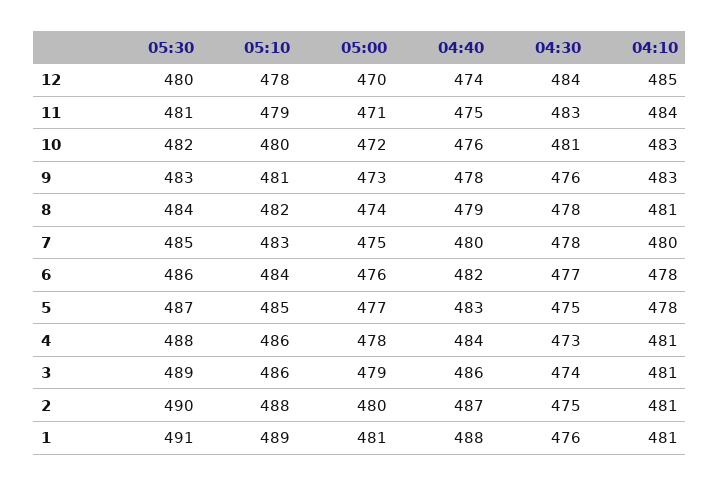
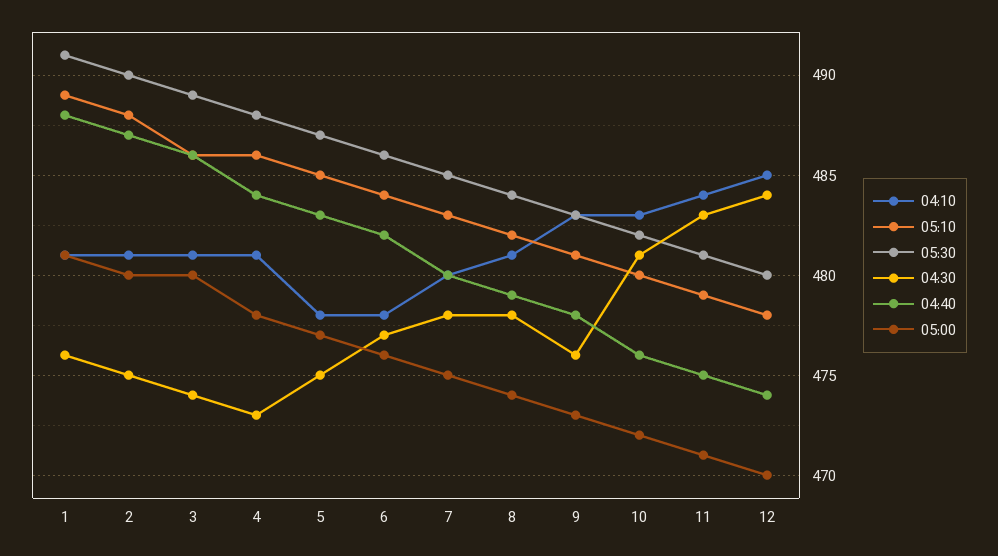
  {
    "05:30": {
      "12": 480,
      "11": 481,
      "10": 482,
      "9": 483,
      "8": 484,
      "7": 485,
      "6": 486,
      "5": 487,
      "4": 488,
      "3": 489,
      "2": 490,
      "1": 491
    },
    "05:10": {
      "12": 478,
      "11": 479,
      "10": 480,
      "9": 481,
      "8": 482,
      "7": 483,
      "6": 484,
      "5": 485,
      "4": 486,
      "3": 486,
      "2": 488,
      "1": 489
    },
    "05:00": {
      "12": 470,
      "11": 471,
      "10": 472,
      "9": 473,
      "8": 474,
      "7": 475,
      "6": 476,
      "5": 477,
      "4": 478,
-     "3": 479,
+     "3": 480,
      "2": 480,
      "1": 481
    },
    "04:40": {
      "12": 474,
      "11": 475,
      "10": 476,
      "9": 478,
      "8": 479,
      "7": 480,
      "6": 482,
      "5": 483,
      "4": 484,
      "3": 486,
      "2": 487,
      "1": 488
    },
    "04:30": {
      "12": 484,
      "11": 483,
      "10": 481,
      "9": 476,
      "8": 478,
      "7": 478,
      "6": 477,
      "5": 475,
      "4": 473,
      "3": 474,
      "2": 475,
      "1": 476
    },
    "04:10": {
      "12": 485,
      "11": 484,
      "10": 483,
      "9": 483,
      "8": 481,
      "7": 480,
      "6": 478,
      "5": 478,
      "4": 481,
      "3": 481,
      "2": 481,
      "1": 481
    }
  }

